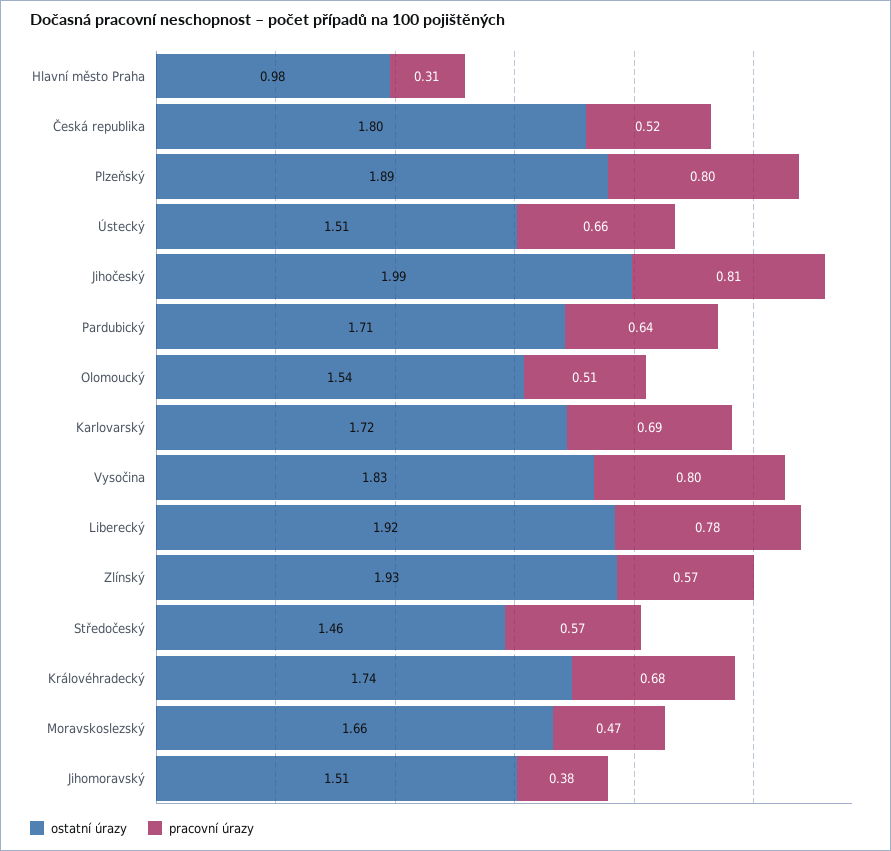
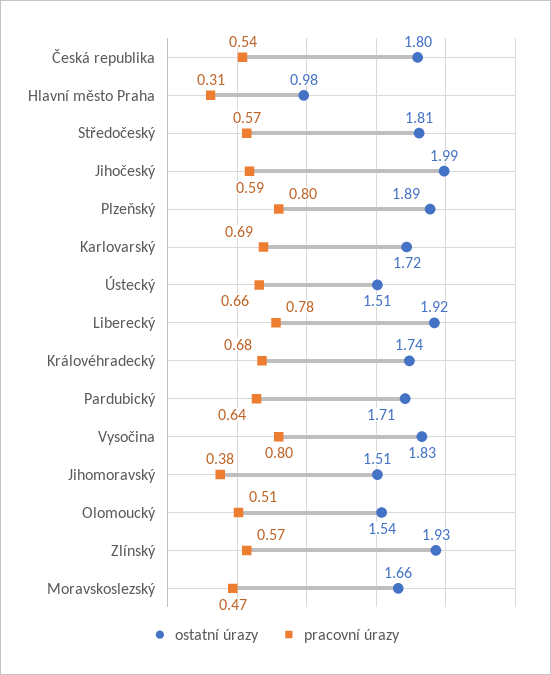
  {
    "ostatní úrazy": {
      "Hlavní město Praha": 0.98,
      "Česká republika": 1.8,
      "Plzeňský": 1.89,
      "Ústecký": 1.51,
      "Jihočeský": 1.99,
      "Pardubický": 1.71,
      "Olomoucký": 1.54,
      "Karlovarský": 1.72,
      "Vysočina": 1.83,
      "Liberecký": 1.92,
      "Zlínský": 1.93,
-     "Středočeský": 1.46,
+     "Středočeský": 1.81,
      "Královéhradecký": 1.74,
      "Moravskoslezský": 1.66,
      "Jihomoravský": 1.51
    },
    "pracovní úrazy": {
      "Hlavní město Praha": 0.31,
-     "Česká republika": 0.52,
+     "Česká republika": 0.54,
      "Plzeňský": 0.8,
      "Ústecký": 0.66,
-     "Jihočeský": 0.81,
+     "Jihočeský": 0.59,
      "Pardubický": 0.64,
      "Olomoucký": 0.51,
      "Karlovarský": 0.69,
      "Vysočina": 0.8,
      "Liberecký": 0.78,
      "Zlínský": 0.57,
      "Středočeský": 0.57,
      "Královéhradecký": 0.68,
      "Moravskoslezský": 0.47,
      "Jihomoravský": 0.38
    }
  }

